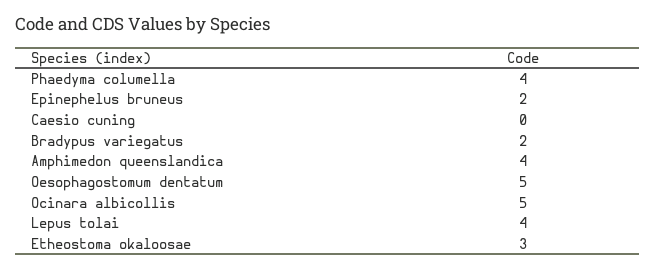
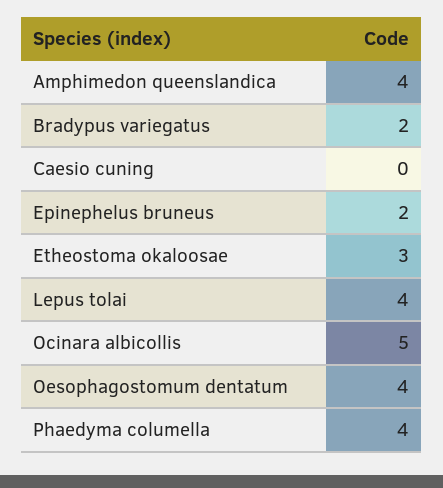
  {
    "Phaedyma columella": 4,
    "Epinephelus bruneus": 2,
    "Caesio cuning": 0,
    "Bradypus variegatus": 2,
    "Amphimedon queenslandica": 4,
-   "Oesophagostomum dentatum": 5,
+   "Oesophagostomum dentatum": 4,
    "Ocinara albicollis": 5,
    "Lepus tolai": 4,
    "Etheostoma okaloosae": 3
  }

